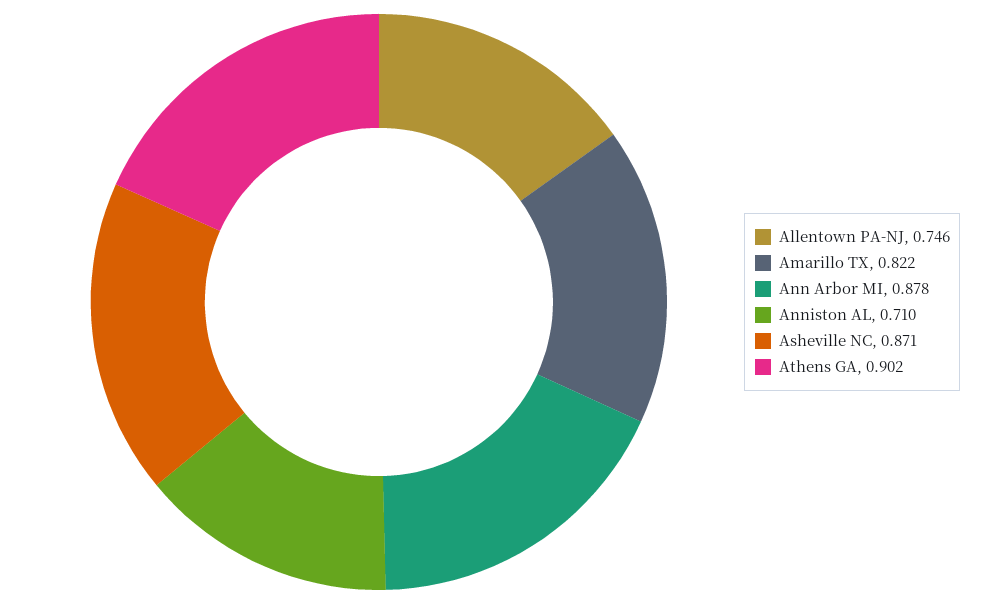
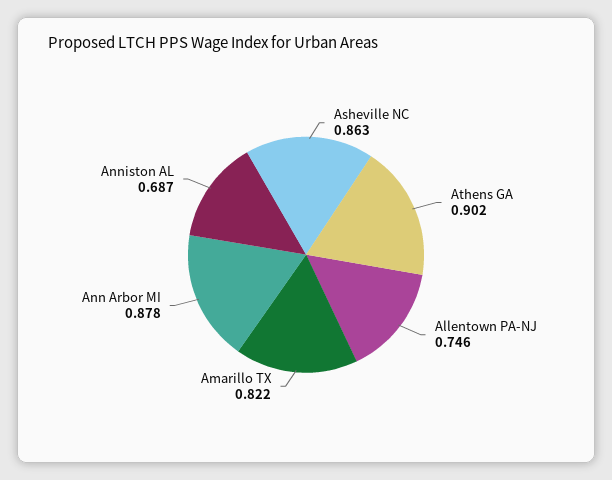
  {
    "Allentown PA-NJ": 0.746,
    "Amarillo TX": 0.822,
    "Ann Arbor MI": 0.878,
-   "Anniston AL": 0.71,
+   "Anniston AL": 0.687,
-   "Asheville NC": 0.871,
+   "Asheville NC": 0.863,
    "Athens GA": 0.902
  }

